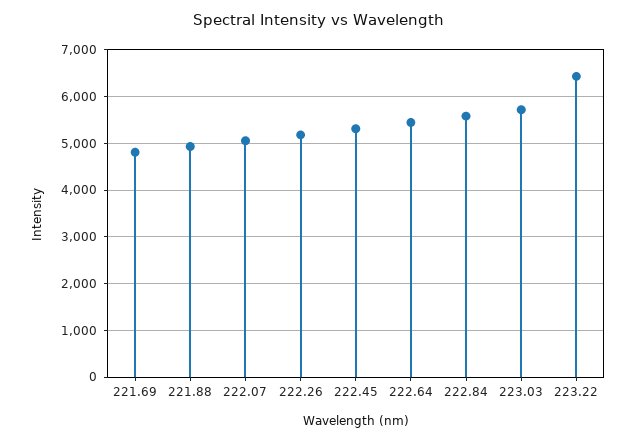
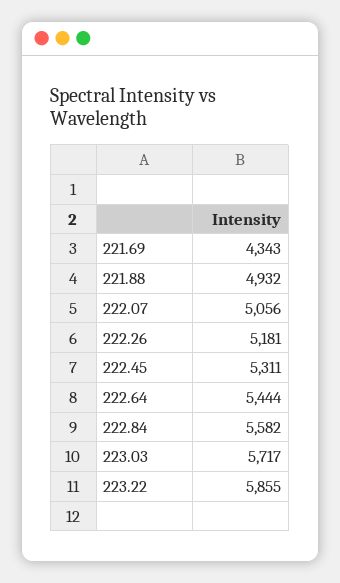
  {
-   "221.69": 4800,
+   "221.69": 4343,
    "221.88": 4932,
    "222.07": 5056,
    "222.26": 5181,
    "222.45": 5311,
    "222.64": 5444,
    "222.84": 5582,
    "223.03": 5717,
-   "223.22": 6400
+   "223.22": 5855
  }

